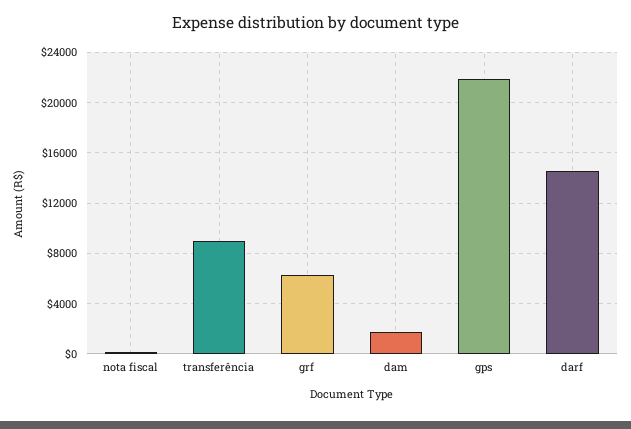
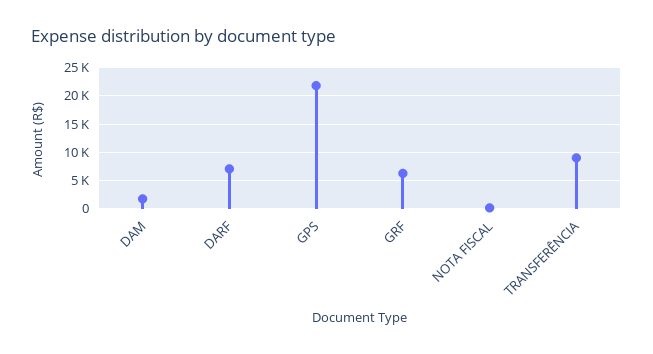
  {
    "nota fiscal": 0,
    "transferência": 9000,
    "grf": 6500,
    "dam": 1500,
    "gps": 22000,
-   "darf": 14500
+   "darf": 7500
  }

